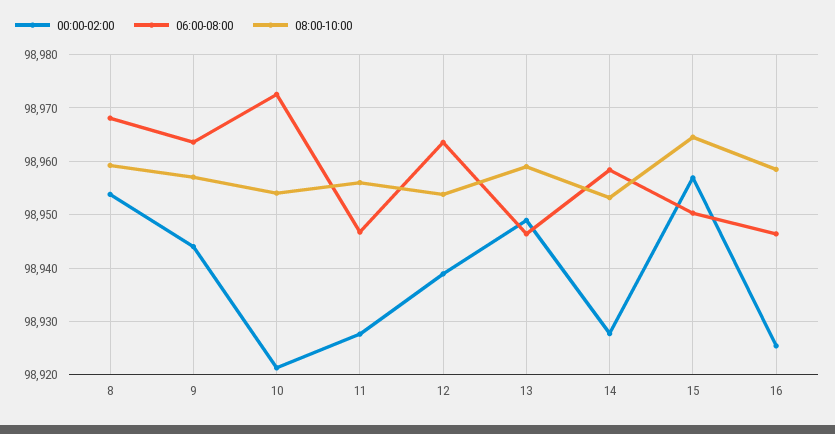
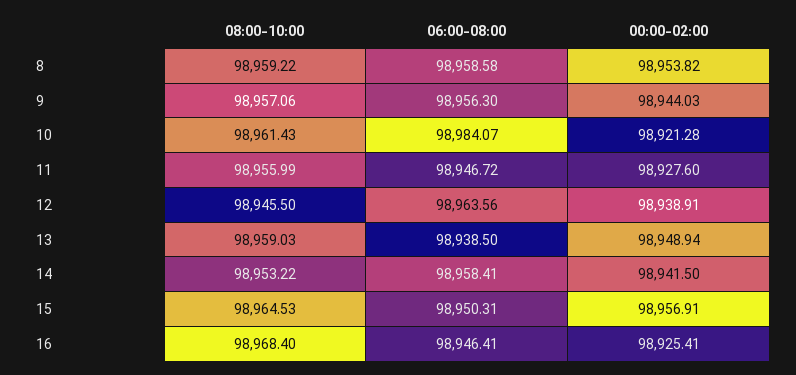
  {
    "00:00-02:00": {
      "8": 98953.82,
      "9": 98944.03,
      "10": 98921.28,
      "11": 98927.6,
      "12": 98938.91,
      "13": 98948.94,
-     "14": 98928,
+     "14": 98941.5,
      "15": 98956.91,
      "16": 98925.41
    },
    "06:00-08:00": {
-     "8": 98968,
+     "8": 98958.58,
-     "9": 98964,
+     "9": 98956.3,
-     "10": 98972,
+     "10": 98984.07,
      "11": 98946.72,
      "12": 98963.56,
-     "13": 98946,
+     "13": 98938.5,
      "14": 98958.41,
      "15": 98950.31,
      "16": 98946.41
    },
    "08:00-10:00": {
      "8": 98959.22,
      "9": 98957.06,
-     "10": 98954,
+     "10": 98961.43,
      "11": 98955.99,
-     "12": 98954,
+     "12": 98945.5,
      "13": 98959.03,
      "14": 98953.22,
      "15": 98964.53,
-     "16": 98958
+     "16": 98968.4
    }
  }

